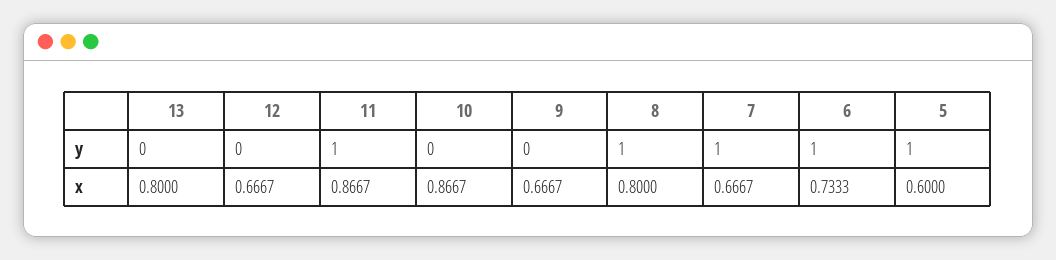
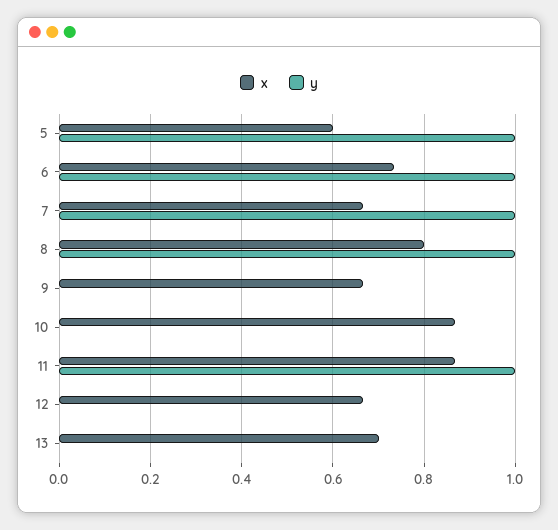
  {
    "y": {
      "13": 0,
      "12": 0,
      "11": 1,
      "10": 0,
      "9": 0,
      "8": 1,
      "7": 1,
      "6": 1,
      "5": 1
    },
    "x": {
-     "13": 0.8,
+     "13": 0.7,
      "12": 0.6667,
      "11": 0.8667,
      "10": 0.8667,
      "9": 0.6667,
      "8": 0.8,
      "7": 0.6667,
      "6": 0.7333,
      "5": 0.6
    }
  }

